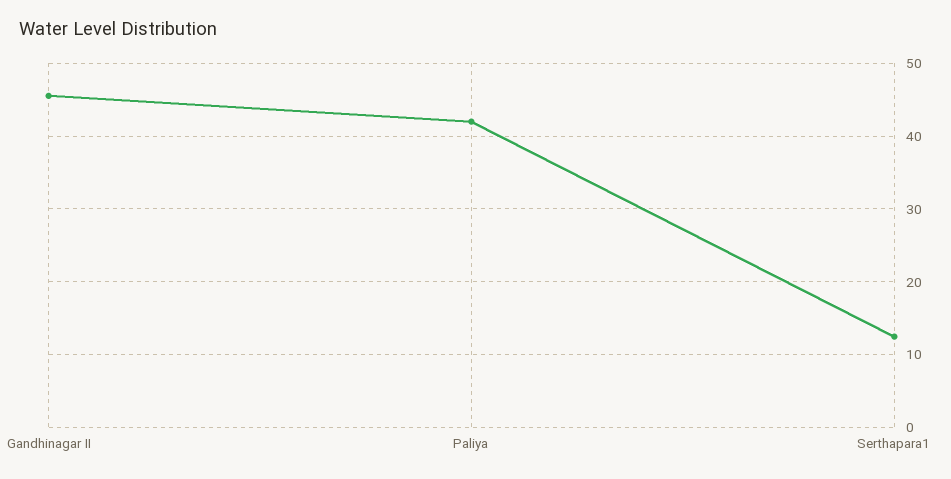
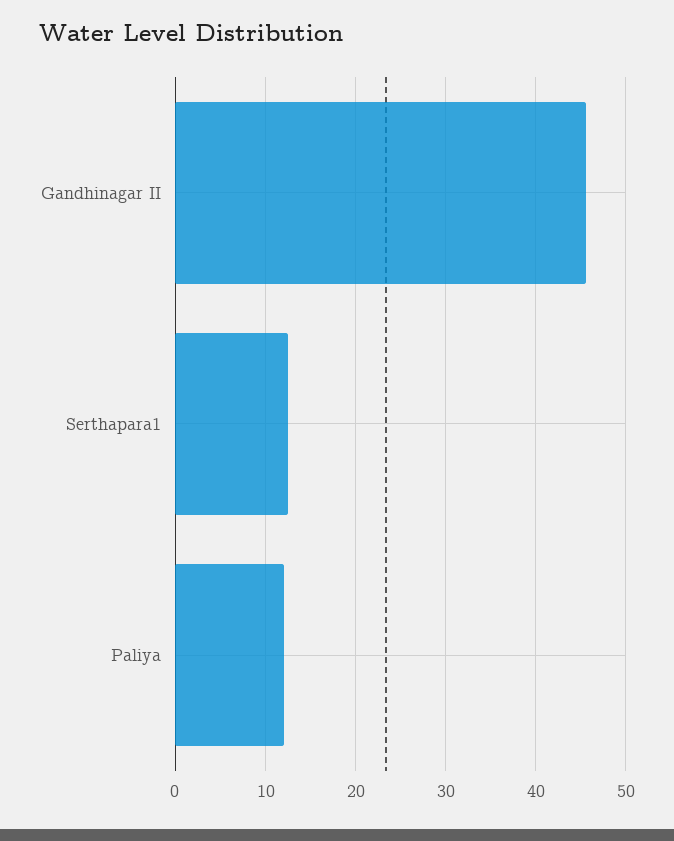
  {
    "Gandhinagar II": 46,
-   "Paliya": 42,
+   "Paliya": 12,
    "Serthapara1": 12
  }

